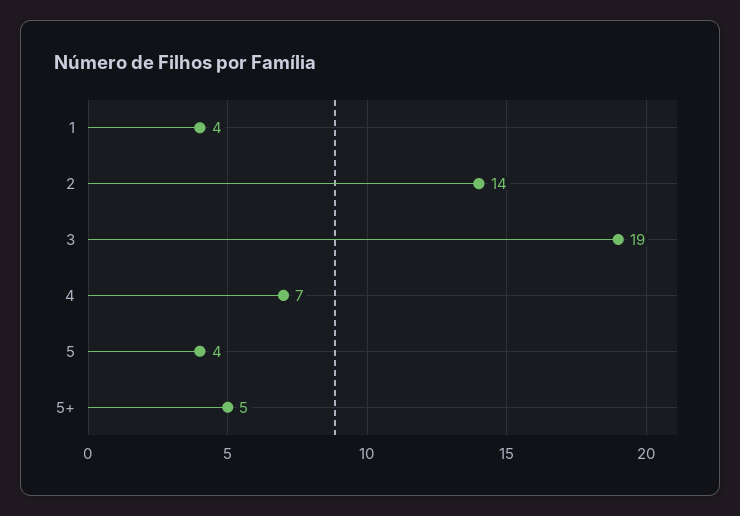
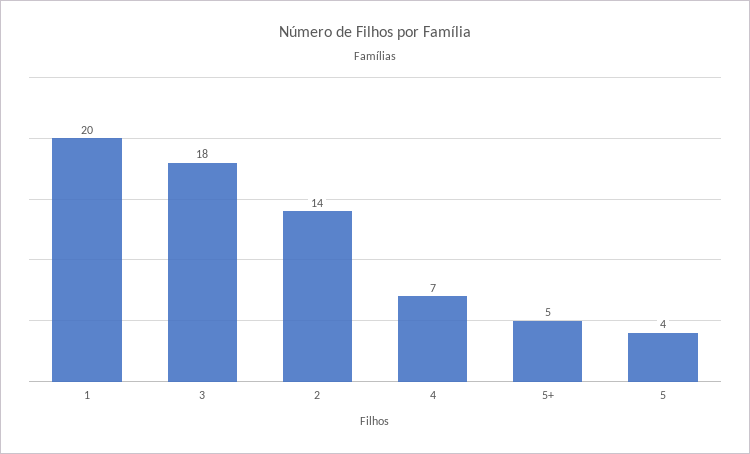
  {
-   "1": 4,
+   "1": 20,
    "2": 14,
-   "3": 19,
+   "3": 18,
    "4": 7,
    "5": 4,
    "5+": 5
  }

